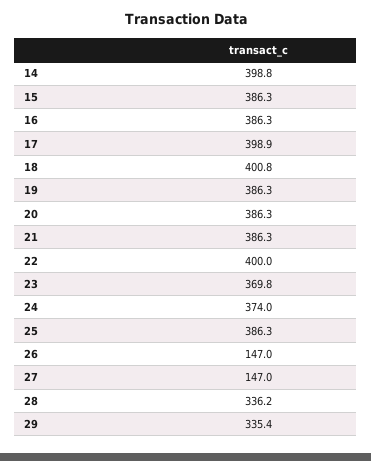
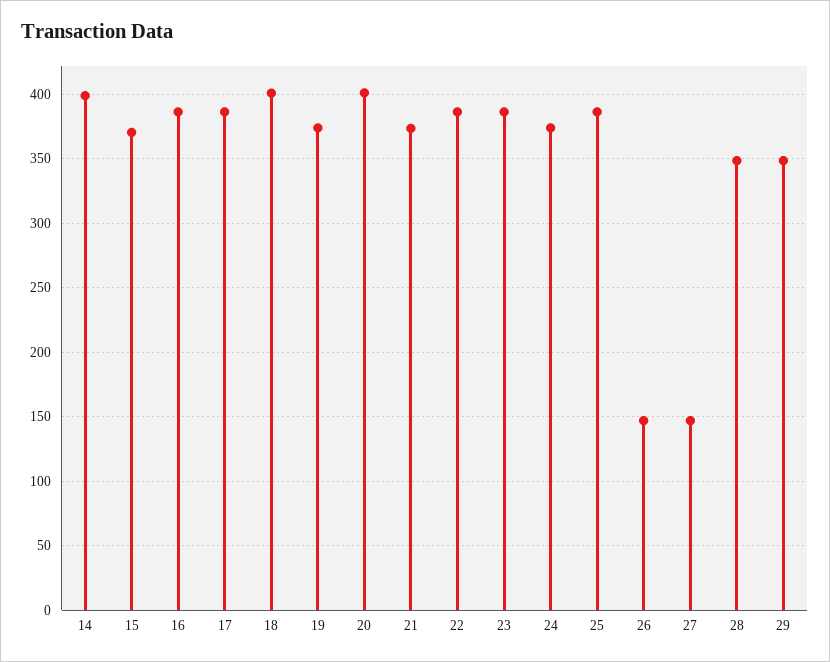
  {
    "14": 398.8,
-   "15": 386.3,
+   "15": 370,
    "16": 386.3,
-   "17": 398.9,
+   "17": 385,
    "18": 400.8,
-   "19": 386.3,
+   "19": 375,
-   "20": 386.3,
+   "20": 400,
-   "21": 386.3,
+   "21": 375,
-   "22": 400,
+   "22": 385,
-   "23": 369.8,
+   "23": 385,
    "24": 374,
    "25": 386.3,
    "26": 147,
    "27": 147,
-   "28": 336.2,
+   "28": 350,
-   "29": 335.4
+   "29": 350
  }

